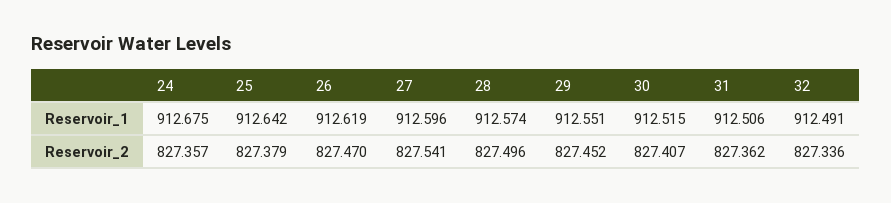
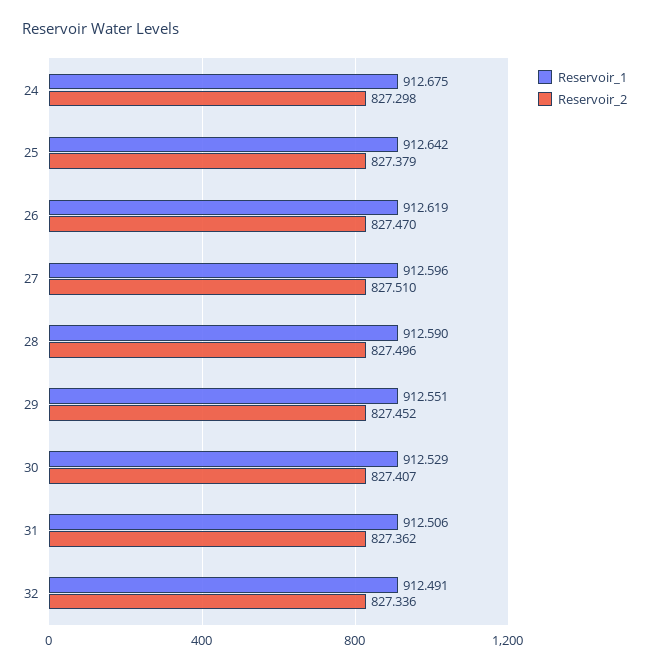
  {
    "Reservoir_1": {
      "24": 912.675,
      "25": 912.642,
      "26": 912.619,
      "27": 912.596,
-     "28": 912.574,
+     "28": 912.59,
      "29": 912.551,
-     "30": 912.515,
+     "30": 912.529,
      "31": 912.506,
      "32": 912.491
    },
    "Reservoir_2": {
-     "24": 827.357,
+     "24": 827.298,
      "25": 827.379,
      "26": 827.47,
-     "27": 827.541,
+     "27": 827.51,
      "28": 827.496,
      "29": 827.452,
      "30": 827.407,
      "31": 827.362,
      "32": 827.336
    }
  }

